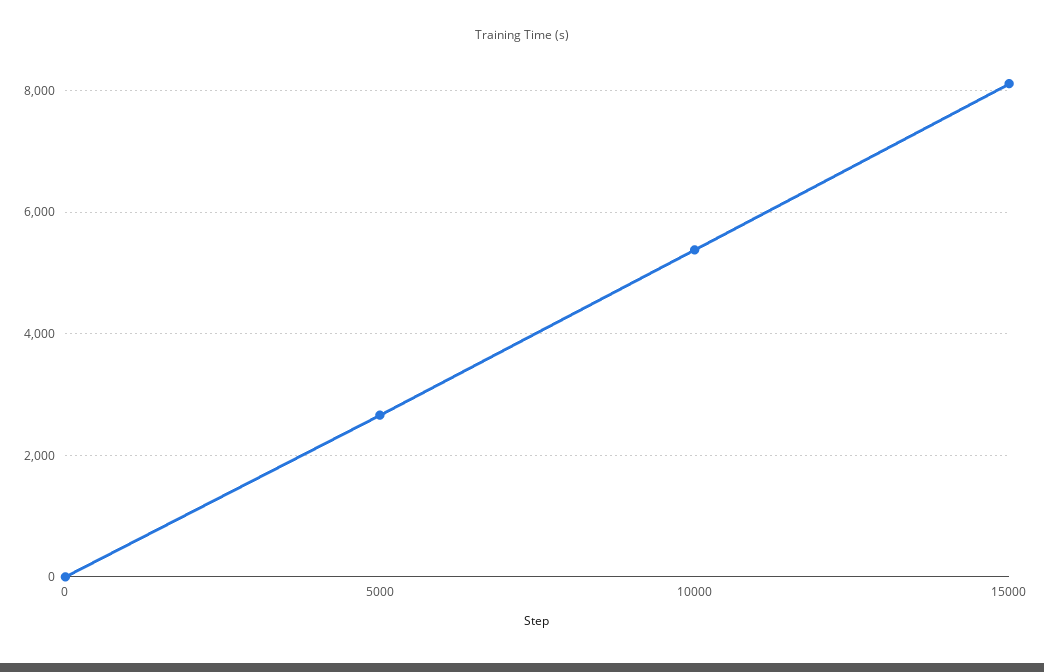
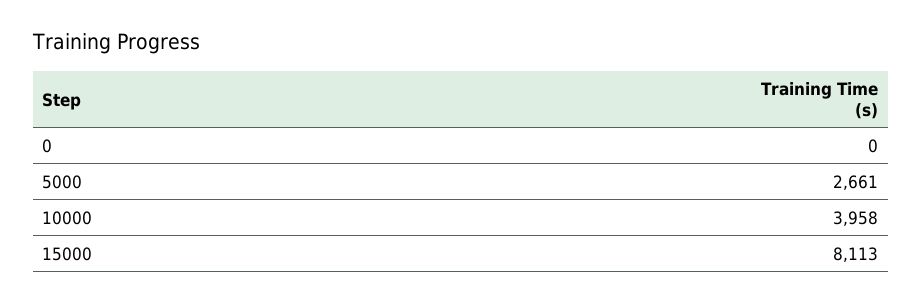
  {
    "0": 0,
    "5000": 2661,
-   "10000": 5400,
+   "10000": 3958,
    "15000": 8113
  }

